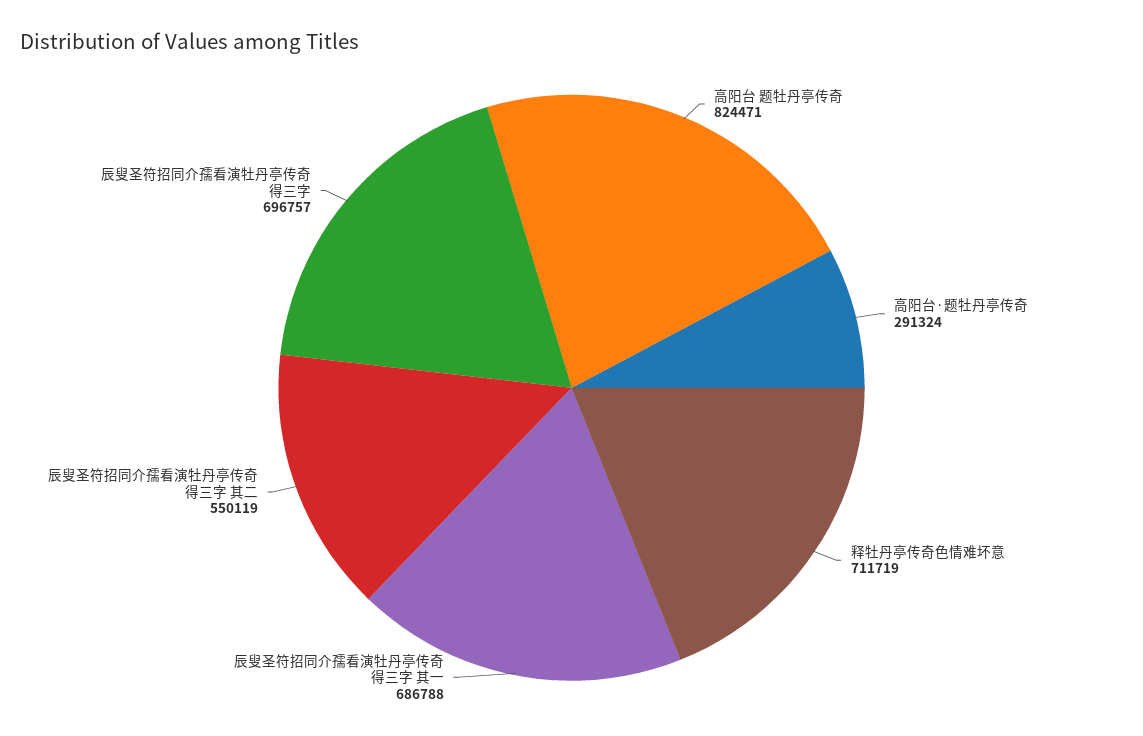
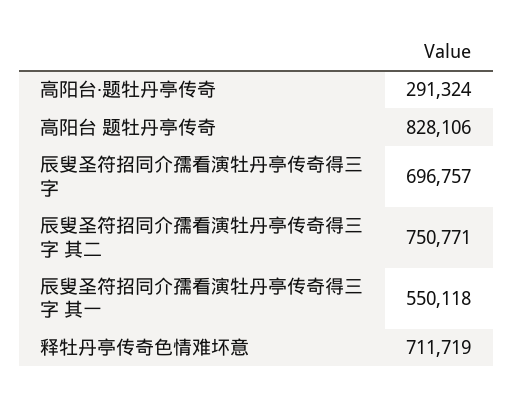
  {
-   "高阳台 题牡丹亭传奇": 824471,
+   "高阳台 题牡丹亭传奇": 828106,
    "高阳台·题牡丹亭传奇": 291324,
    "释牡丹亭传奇色情难坏意": 711719,
-   "辰叟圣符招同介孺看演牡丹亭传奇得三字 其一": 686788,
+   "辰叟圣符招同介孺看演牡丹亭传奇得三字 其一": 550118,
-   "辰叟圣符招同介孺看演牡丹亭传奇得三字 其二": 550119,
+   "辰叟圣符招同介孺看演牡丹亭传奇得三字 其二": 750771,
    "辰叟圣符招同介孺看演牡丹亭传奇得三字": 696757
  }

